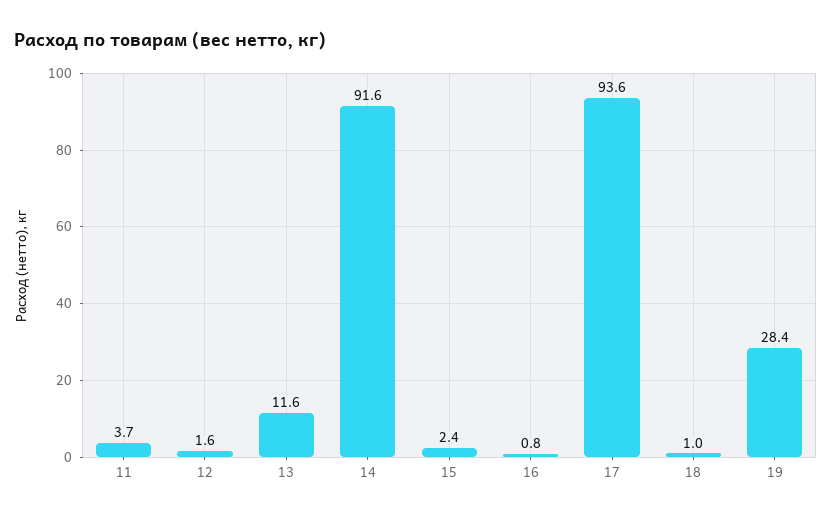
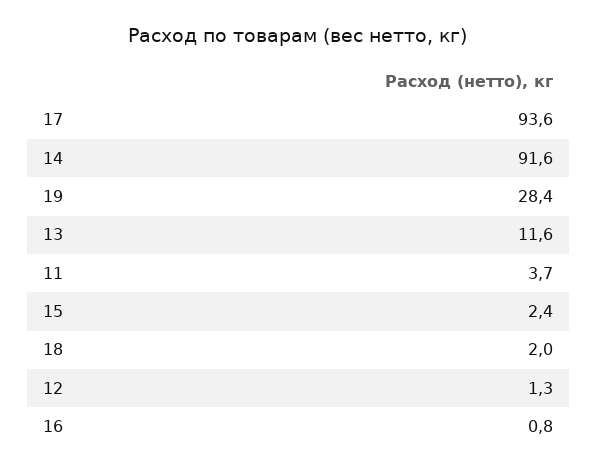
  {
    "11": 3.7,
-   "12": 1.6,
+   "12": 1.3,
    "13": 11.6,
    "14": 91.6,
    "15": 2.4,
    "16": 0.8,
    "17": 93.6,
-   "18": 1,
+   "18": 2,
    "19": 28.4
  }

